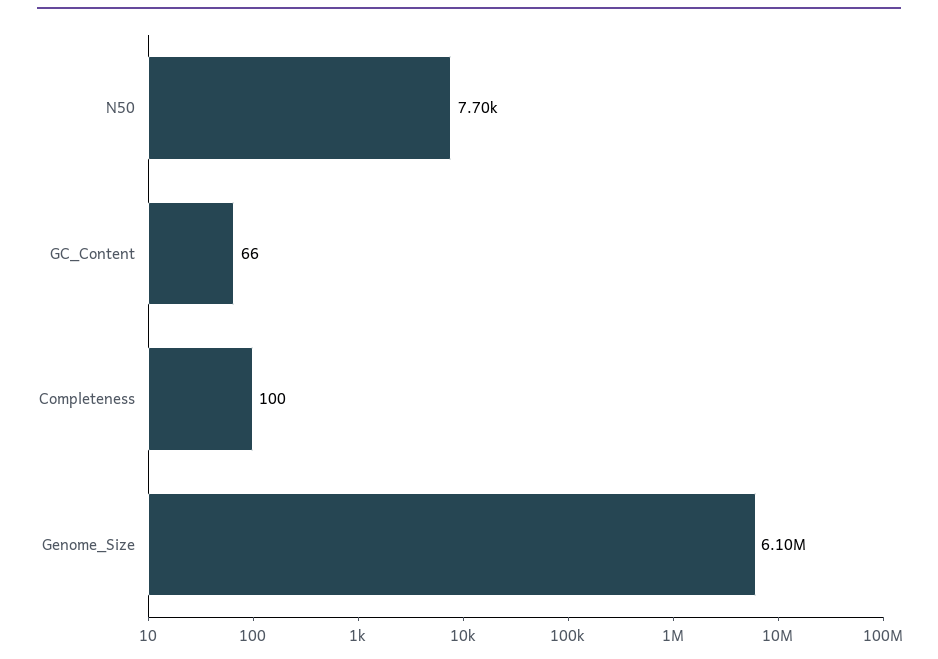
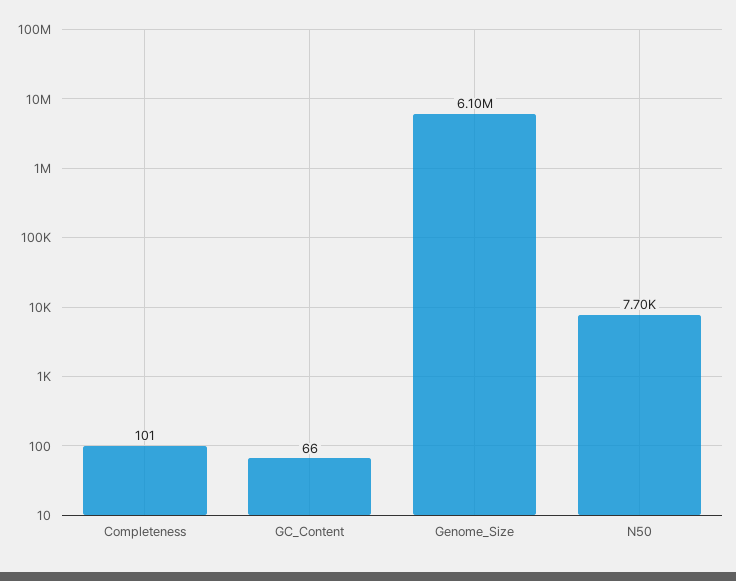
  {
    "N50": 7700,
    "GC_Content": 66,
-   "Completeness": 100,
+   "Completeness": 101,
    "Genome_Size": 6100000
  }

